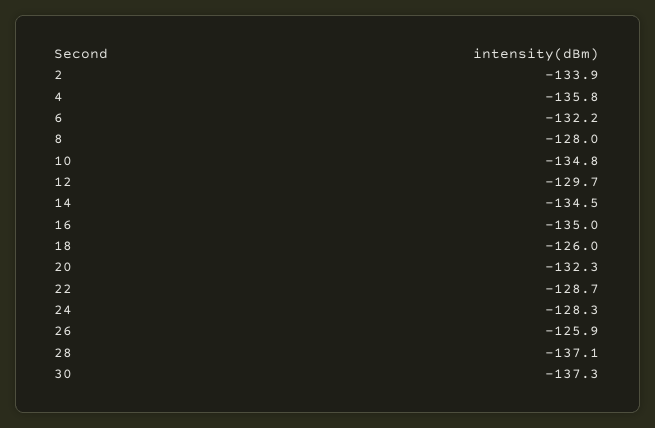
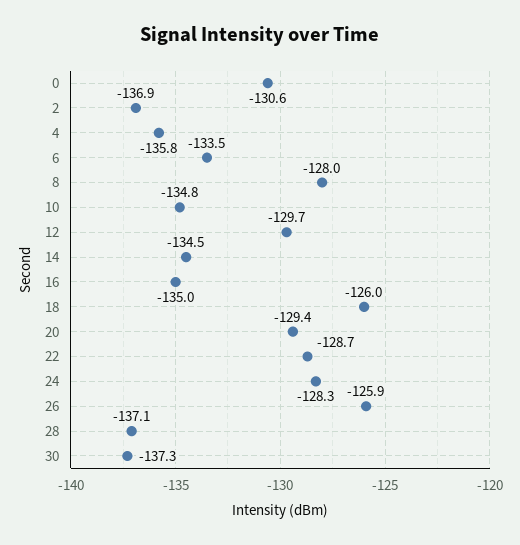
  {
-   "2": -133.9,
+   "2": -136.9,
    "4": -135.8,
-   "6": -132.2,
+   "6": -133.5,
    "8": -128,
    "10": -134.8,
    "12": -129.7,
    "14": -134.5,
    "16": -135,
    "18": -126,
-   "20": -132.3,
+   "20": -129.4,
    "22": -128.7,
    "24": -128.3,
    "26": -125.9,
    "28": -137.1,
-   "30": -137.3
+   "30": -137.3,
+   "0": -130.6
  }

